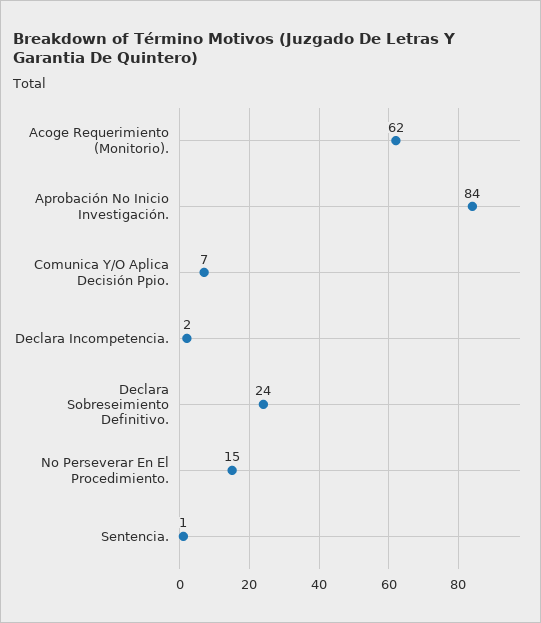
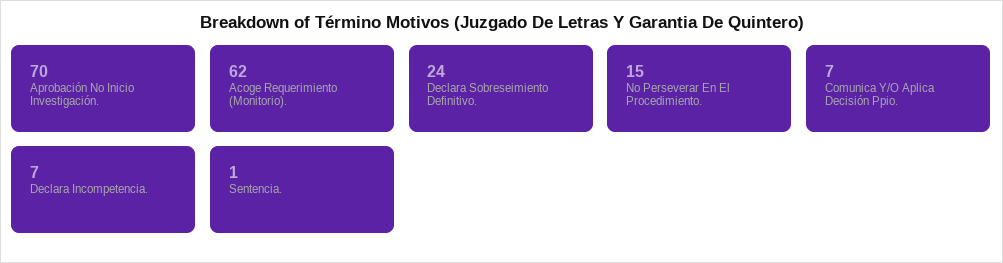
  {
    "Acoge Requerimiento (Monitorio).": 62,
-   "Aprobación No Inicio Investigación.": 84,
+   "Aprobación No Inicio Investigación.": 70,
    "Comunica Y/O Aplica Decisión Ppio.": 7,
-   "Declara Incompetencia.": 2,
+   "Declara Incompetencia.": 7,
    "Declara Sobreseimiento Definitivo.": 24,
    "No Perseverar En El Procedimiento.": 15,
    "Sentencia.": 1
  }

